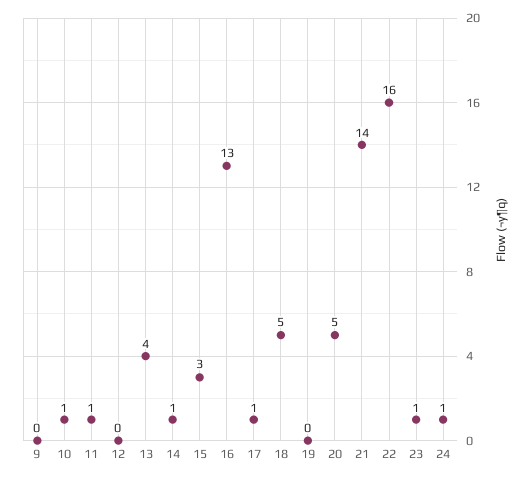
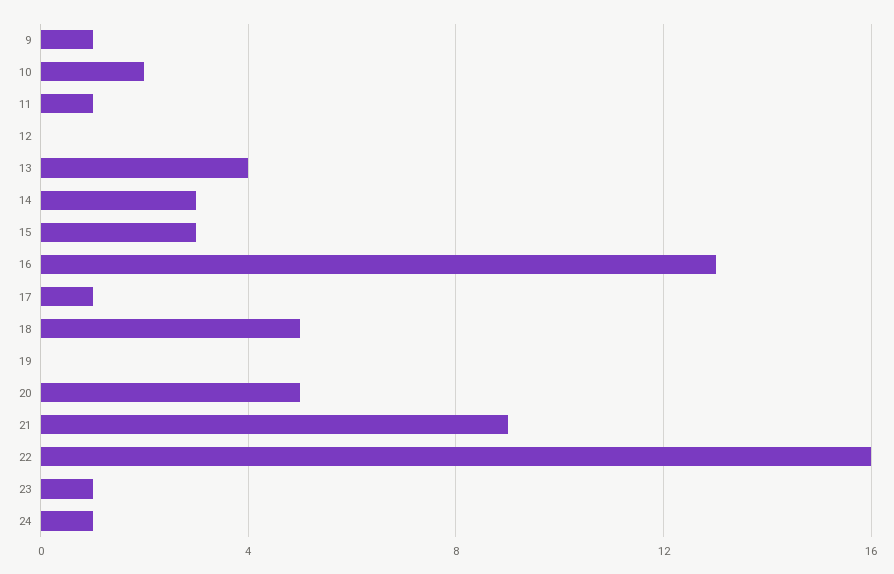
  {
-   "9": 0,
+   "9": 1,
-   "10": 1,
+   "10": 2,
    "11": 1,
    "12": 0,
    "13": 4,
-   "14": 1,
+   "14": 3,
    "15": 3,
    "16": 13,
    "17": 1,
    "18": 5,
    "19": 0,
    "20": 5,
-   "21": 14,
+   "21": 9,
    "22": 16,
    "23": 1,
    "24": 1
  }

